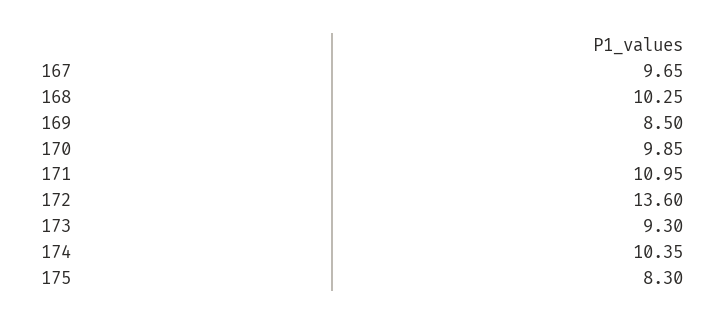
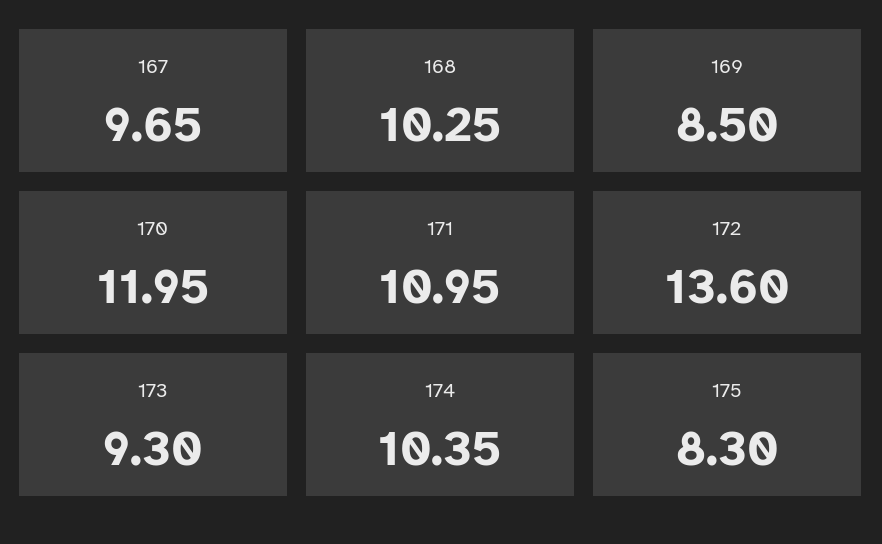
  {
    "167": 9.65,
    "168": 10.25,
    "169": 8.5,
-   "170": 9.85,
+   "170": 11.95,
    "171": 10.95,
    "172": 13.6,
    "173": 9.3,
    "174": 10.35,
    "175": 8.3
  }

